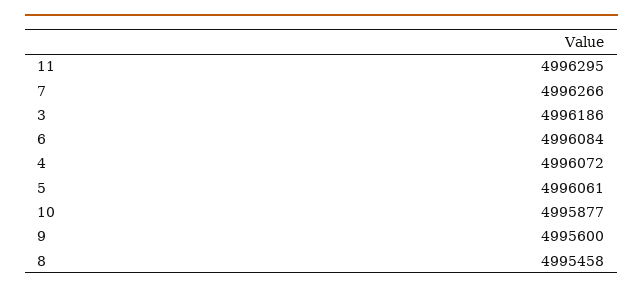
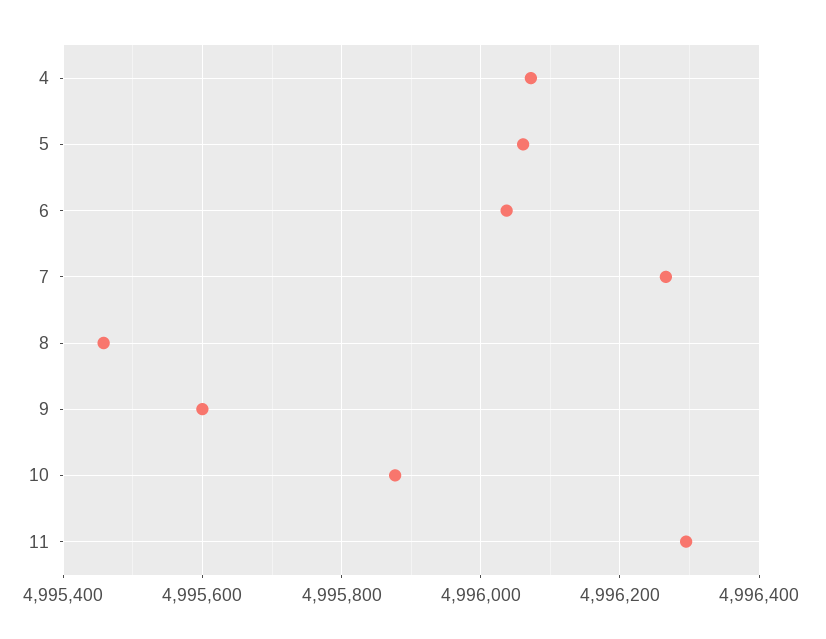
  {
    "11": 4996295,
    "7": 4996266,
-   "3": 4996186,
-   "6": 4996084,
+   "6": 4996040,
    "4": 4996072,
    "5": 4996061,
    "10": 4995877,
    "9": 4995600,
    "8": 4995458
  }

